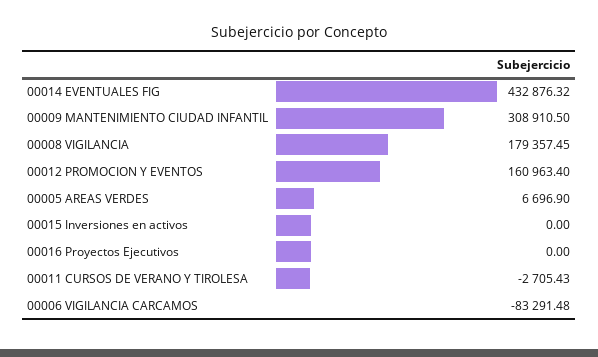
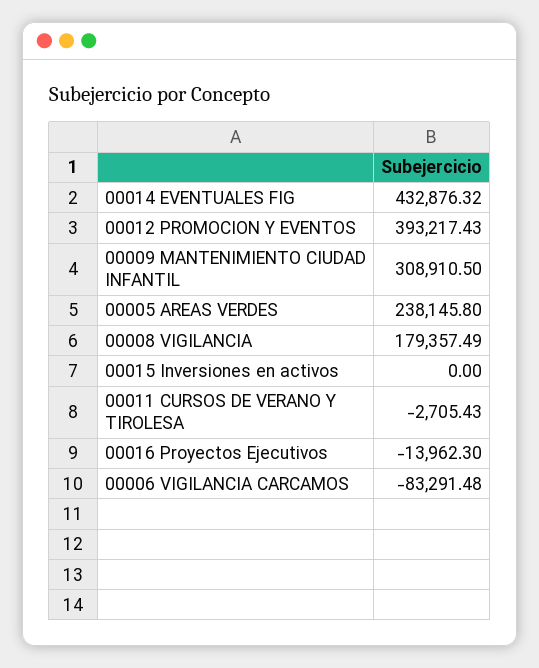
  {
    "00014 EVENTUALES FIG": 432876.32,
    "00009 MANTENIMIENTO CIUDAD INFANTIL": 308910.5,
-   "00008 VIGILANCIA": 179357.45,
+   "00008 VIGILANCIA": 179357.49,
-   "00012 PROMOCION Y EVENTOS": 160963.4,
+   "00012 PROMOCION Y EVENTOS": 393217.43,
-   "00005 AREAS VERDES": 6696.9,
+   "00005 AREAS VERDES": 238145.8,
    "00015 Inversiones en activos": 0,
-   "00016 Proyectos Ejecutivos": 0,
+   "00016 Proyectos Ejecutivos": -13962.3,
    "00011 CURSOS DE VERANO Y TIROLESA": -2705.43,
    "00006 VIGILANCIA CARCAMOS": -83291.48
  }

